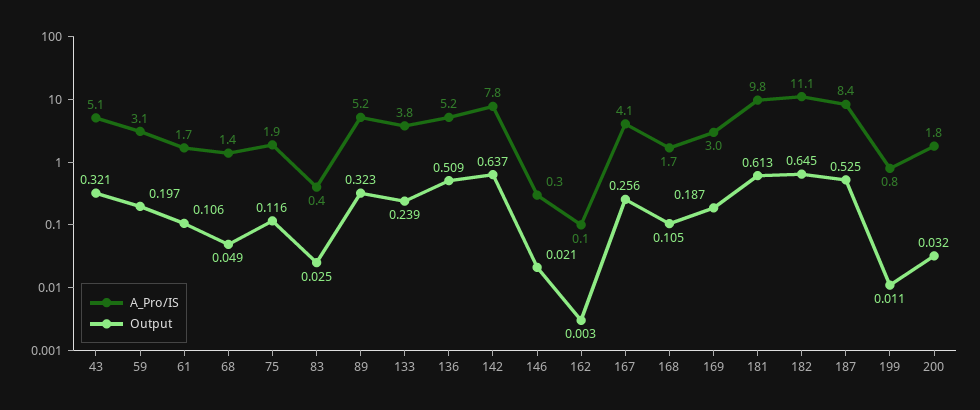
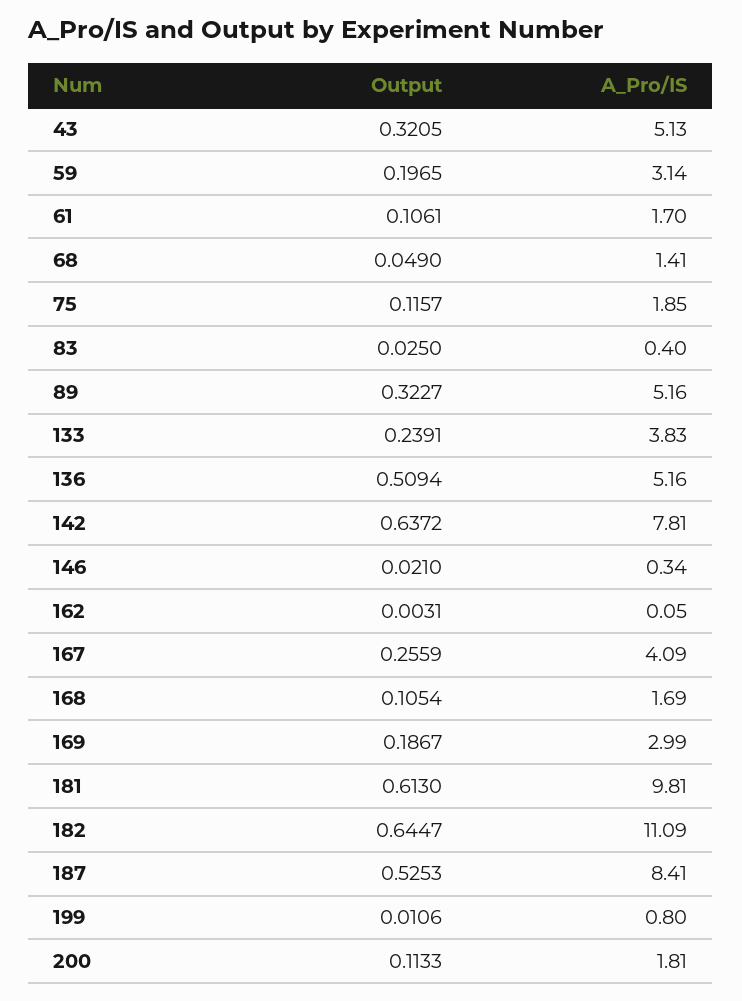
  {
    "A_Pro/IS": {
      "43": 5.13,
      "59": 3.14,
      "61": 1.7,
      "68": 1.41,
      "75": 1.85,
      "83": 0.4,
      "89": 5.16,
      "133": 3.83,
      "136": 5.16,
      "142": 7.81,
      "146": 0.34,
      "162": 0.05,
      "167": 4.09,
      "168": 1.69,
      "169": 2.99,
      "181": 9.81,
      "182": 11.09,
      "187": 8.41,
      "199": 0.8,
      "200": 1.81
    },
    "Output": {
      "43": 0.3205,
      "59": 0.1965,
      "61": 0.1061,
      "68": 0.049,
      "75": 0.1157,
      "83": 0.025,
      "89": 0.3227,
      "133": 0.2391,
      "136": 0.5094,
      "142": 0.6372,
      "146": 0.021,
      "162": 0.0031,
      "167": 0.2559,
      "168": 0.1054,
      "169": 0.1867,
      "181": 0.613,
      "182": 0.6447,
      "187": 0.5253,
      "199": 0.0106,
-     "200": 0.032
+     "200": 0.1133
    }
  }

